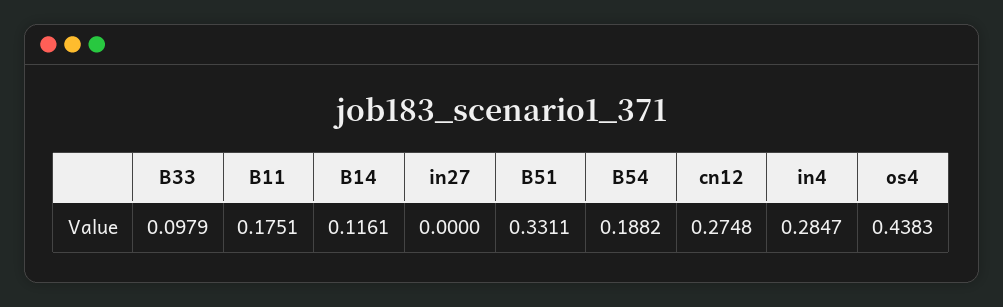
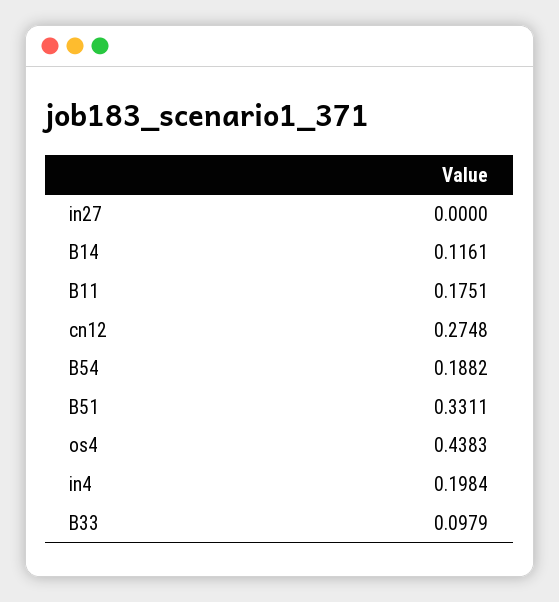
  {
    "B33": 0.0979,
    "B11": 0.1751,
    "B14": 0.1161,
    "in27": 0,
    "B51": 0.3311,
    "B54": 0.1882,
    "cn12": 0.2748,
-   "in4": 0.2847,
+   "in4": 0.1984,
    "os4": 0.4383
  }

